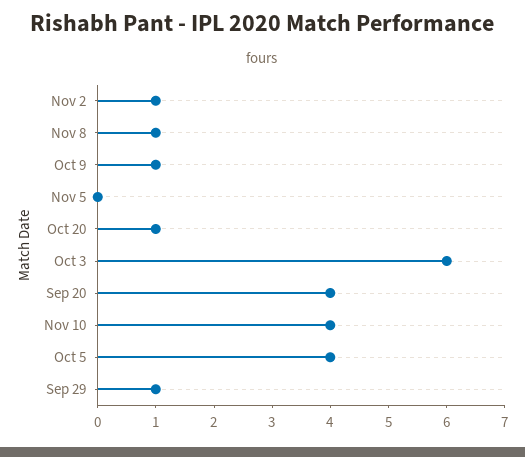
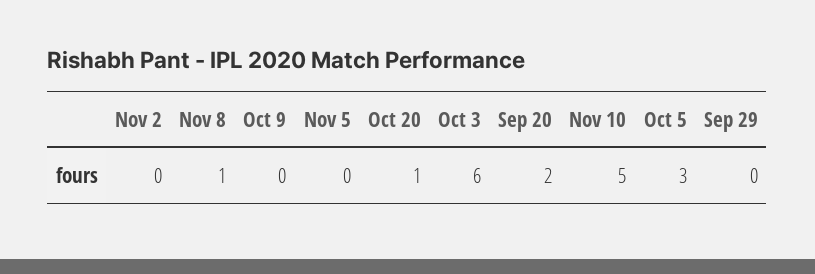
  {
-   "Nov 2": 1,
+   "Nov 2": 0,
    "Nov 8": 1,
-   "Oct 9": 1,
+   "Oct 9": 0,
    "Nov 5": 0,
    "Oct 20": 1,
    "Oct 3": 6,
-   "Sep 20": 4,
+   "Sep 20": 2,
-   "Nov 10": 4,
+   "Nov 10": 5,
-   "Oct 5": 4,
+   "Oct 5": 3,
-   "Sep 29": 1
+   "Sep 29": 0
  }

